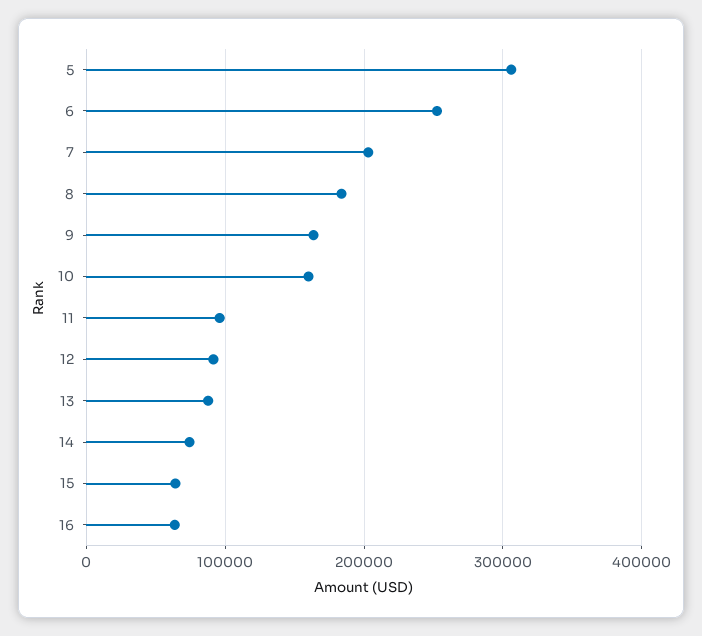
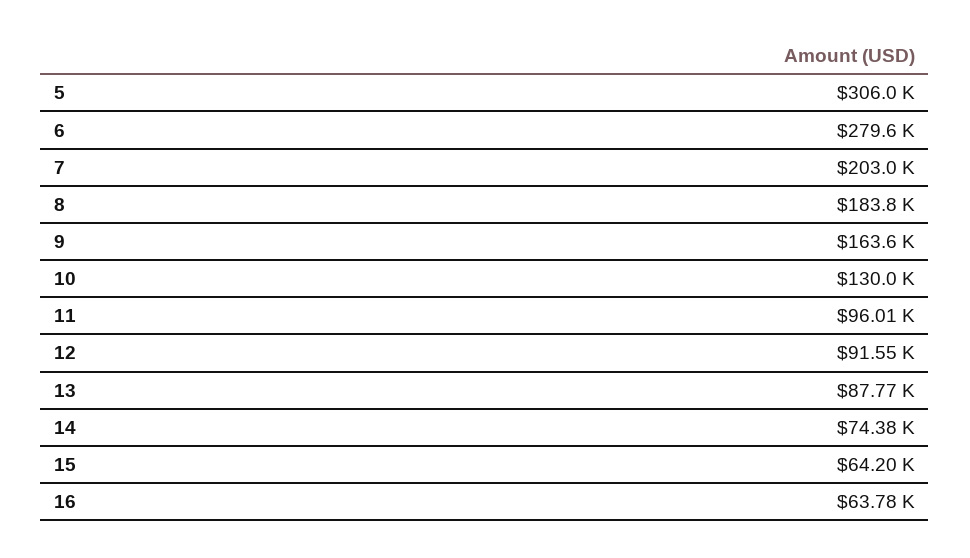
  {
    "5": 306000,
-   "6": 250000,
+   "6": 279600,
    "7": 203000,
    "8": 183800,
    "9": 163600,
-   "10": 160000,
+   "10": 130000,
    "11": 96010,
    "12": 91550,
    "13": 87770,
    "14": 74380,
    "15": 64200,
    "16": 63780
  }

